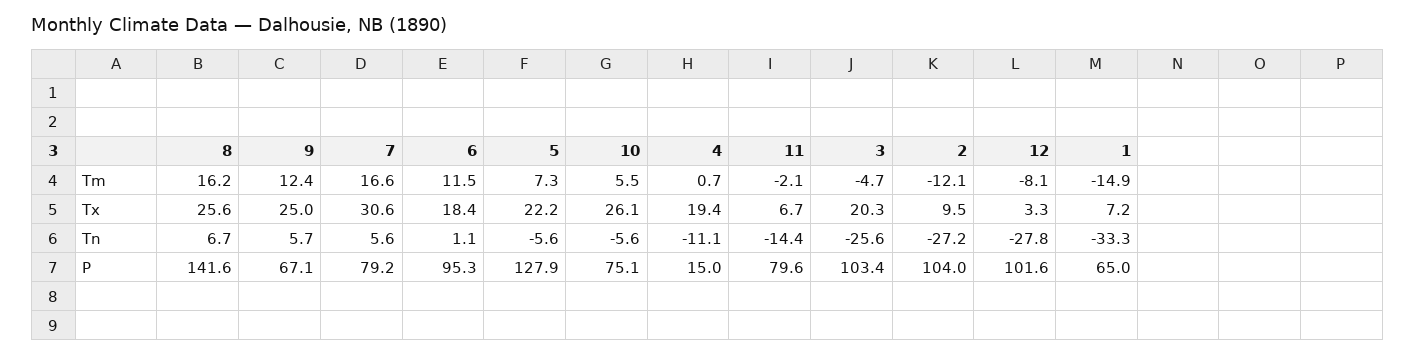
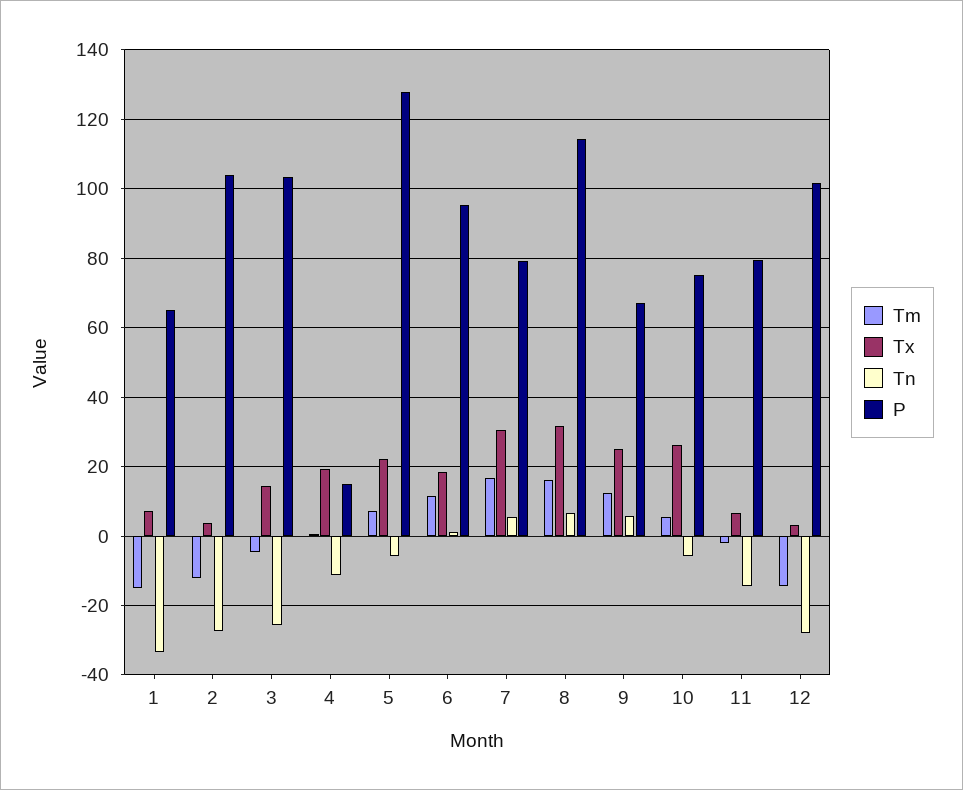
  {
    "Tm": {
      "8": 16.2,
      "9": 12.4,
      "7": 16.6,
      "6": 11.5,
      "5": 7.3,
      "10": 5.5,
      "4": 0.7,
      "11": -2.1,
      "3": -4.7,
      "2": -12.1,
-     "12": -8.1,
+     "12": -14,
      "1": -14.9
    },
    "Tx": {
-     "8": 25.6,
+     "8": 32,
      "9": 25,
      "7": 30.6,
      "6": 18.4,
      "5": 22.2,
      "10": 26.1,
      "4": 19.4,
      "11": 6.7,
-     "3": 20.3,
+     "3": 14,
-     "2": 9.5,
+     "2": 4,
      "12": 3.3,
      "1": 7.2
    },
    "Tn": {
      "8": 6.7,
      "9": 5.7,
      "7": 5.6,
      "6": 1.1,
      "5": -5.6,
      "10": -5.6,
      "4": -11.1,
      "11": -14.4,
      "3": -25.6,
      "2": -27.2,
      "12": -27.8,
      "1": -33.3
    },
    "P": {
-     "8": 141.6,
+     "8": 114,
      "9": 67.1,
      "7": 79.2,
      "6": 95.3,
      "5": 127.9,
      "10": 75.1,
      "4": 15,
      "11": 79.6,
      "3": 103.4,
      "2": 104,
      "12": 101.6,
      "1": 65
    }
  }

